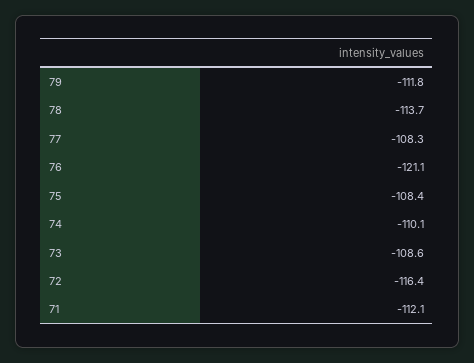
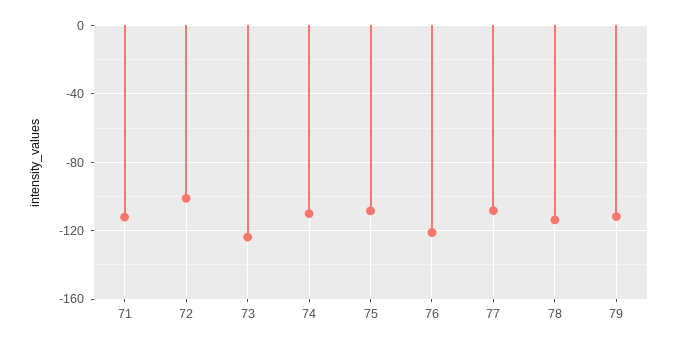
  {
    "79": -111.8,
    "78": -113.7,
    "77": -108.3,
    "76": -121.1,
    "75": -108.4,
    "74": -110.1,
-   "73": -108.6,
+   "73": -125,
-   "72": -116.4,
+   "72": -100,
    "71": -112.1
  }

